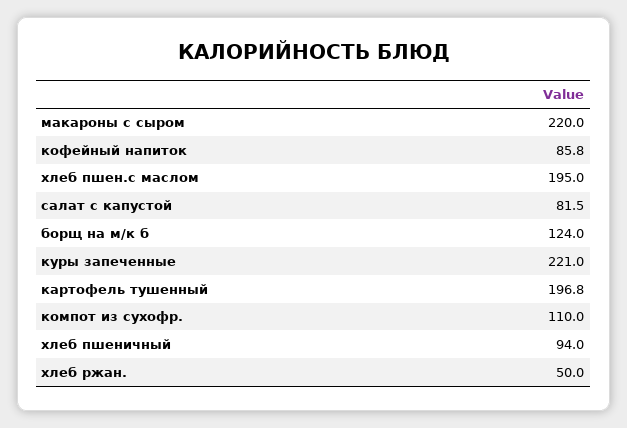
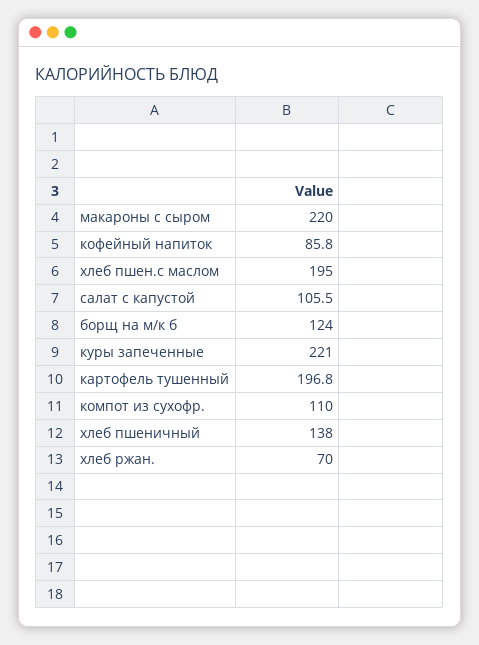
  {
    "макароны с сыром": 220,
    "кофейный напиток": 85.8,
    "хлеб пшен.с маслом": 195,
-   "салат с капустой": 81.5,
+   "салат с капустой": 105.5,
    "борщ на м/к б": 124,
    "куры запеченные": 221,
    "картофель тушенный": 196.8,
    "компот из сухофр.": 110,
-   "хлеб пшеничный": 94,
+   "хлеб пшеничный": 138,
-   "хлеб ржан.": 50
+   "хлеб ржан.": 70
  }

